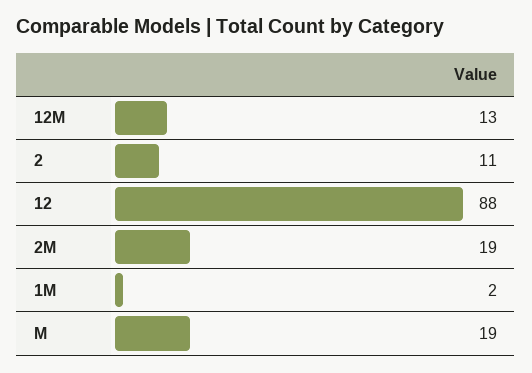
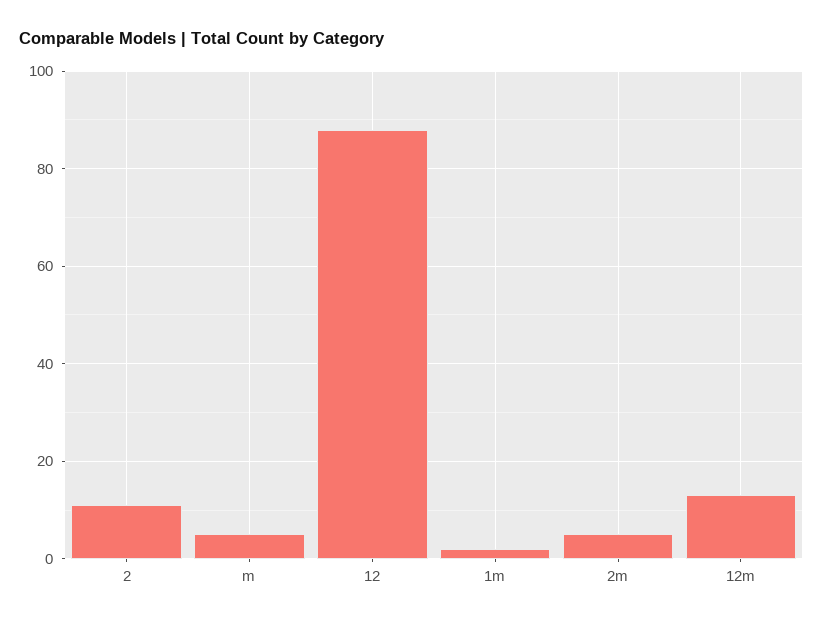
  {
    "12M": 13,
    "2": 11,
    "12": 88,
-   "2M": 19,
+   "2M": 5,
    "1M": 2,
-   "M": 19
+   "M": 5
  }

